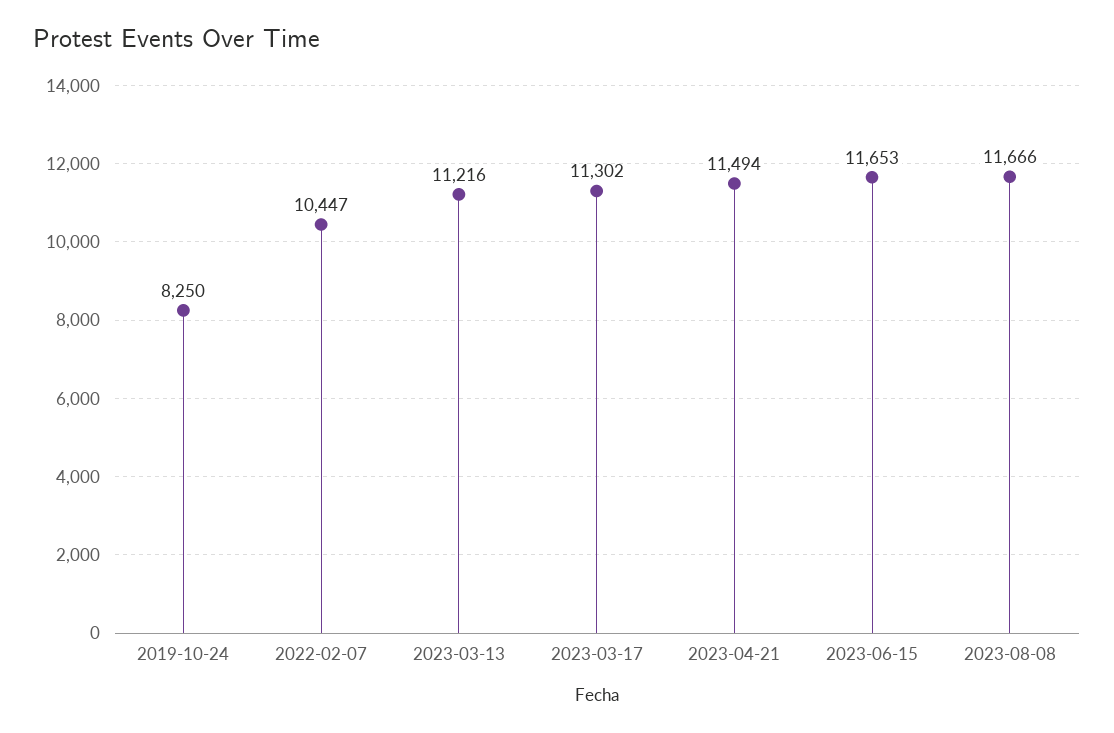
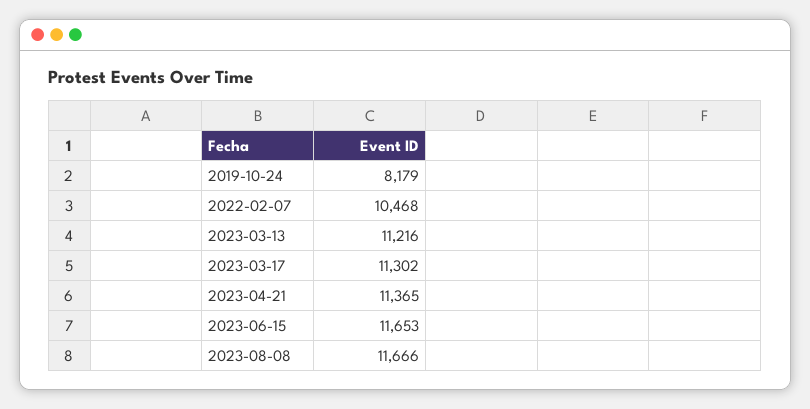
  {
-   "2019-10-24": 8250,
+   "2019-10-24": 8179,
-   "2022-02-07": 10447,
+   "2022-02-07": 10468,
    "2023-03-13": 11216,
    "2023-03-17": 11302,
-   "2023-04-21": 11494,
+   "2023-04-21": 11365,
    "2023-06-15": 11653,
    "2023-08-08": 11666
  }

